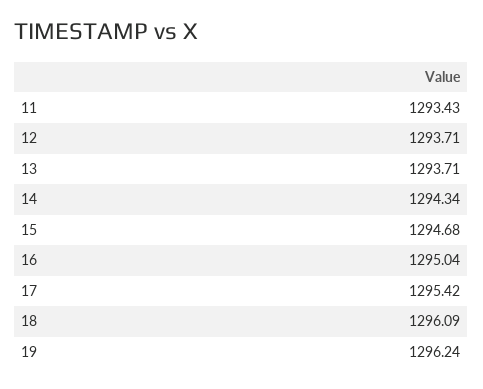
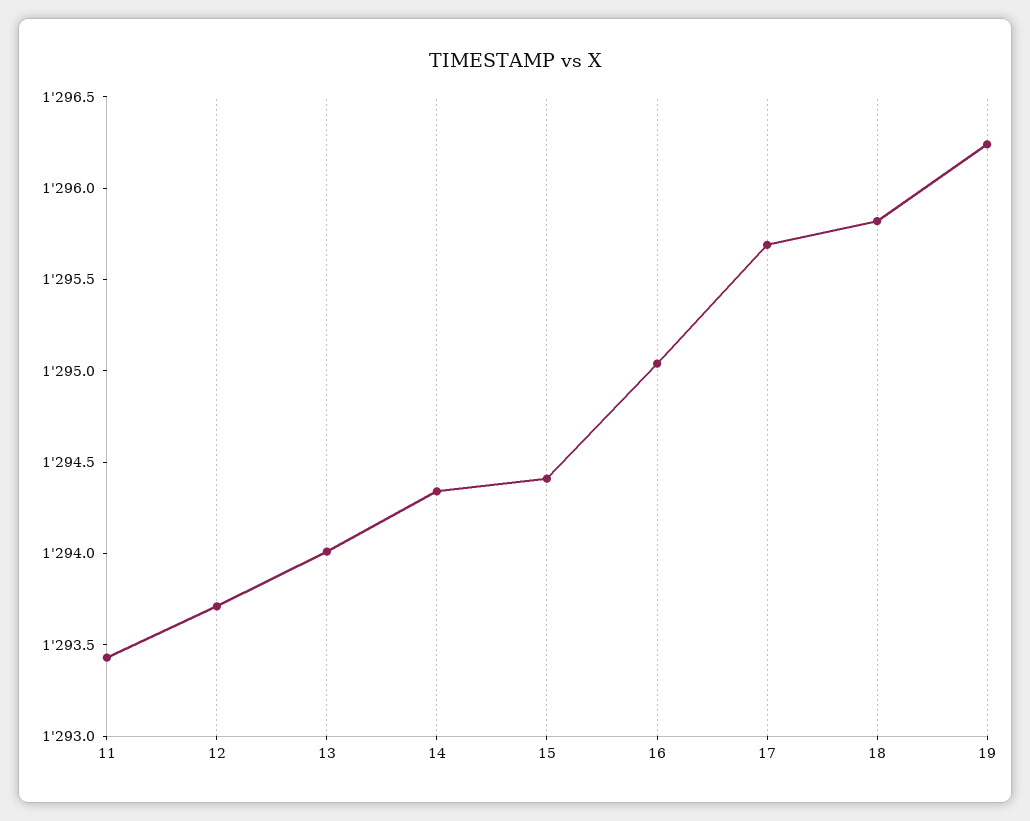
  {
    "11": 1293.43,
    "12": 1293.71,
-   "13": 1293.71,
+   "13": 1294,
    "14": 1294.34,
-   "15": 1294.68,
+   "15": 1294.4,
    "16": 1295.04,
-   "17": 1295.42,
+   "17": 1295.7,
-   "18": 1296.09,
+   "18": 1295.8,
    "19": 1296.24
  }

